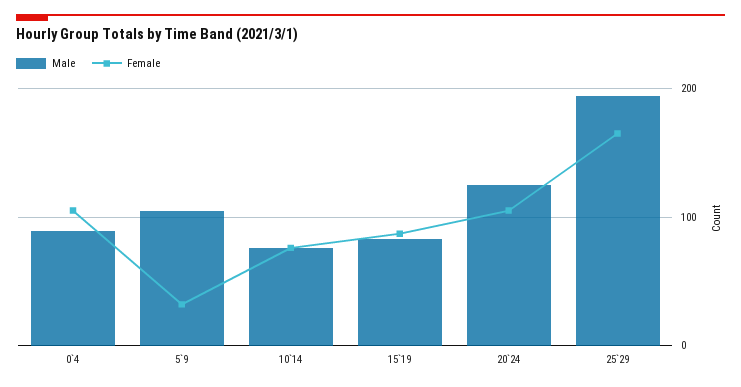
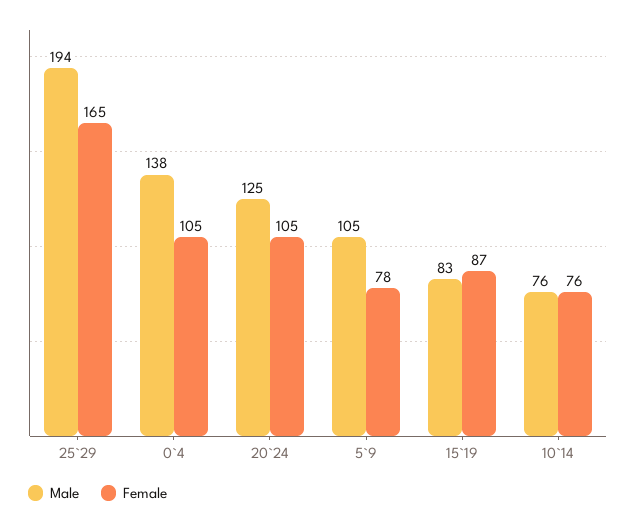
  {
    "Male": {
-     "0`4": 90,
+     "0`4": 138,
      "5`9": 105,
      "10`14": 76,
      "15`19": 83,
      "20`24": 125,
      "25`29": 194
    },
    "Female": {
      "0`4": 105,
-     "5`9": 30,
+     "5`9": 78,
      "10`14": 76,
      "15`19": 87,
      "20`24": 105,
      "25`29": 165
    }
  }

